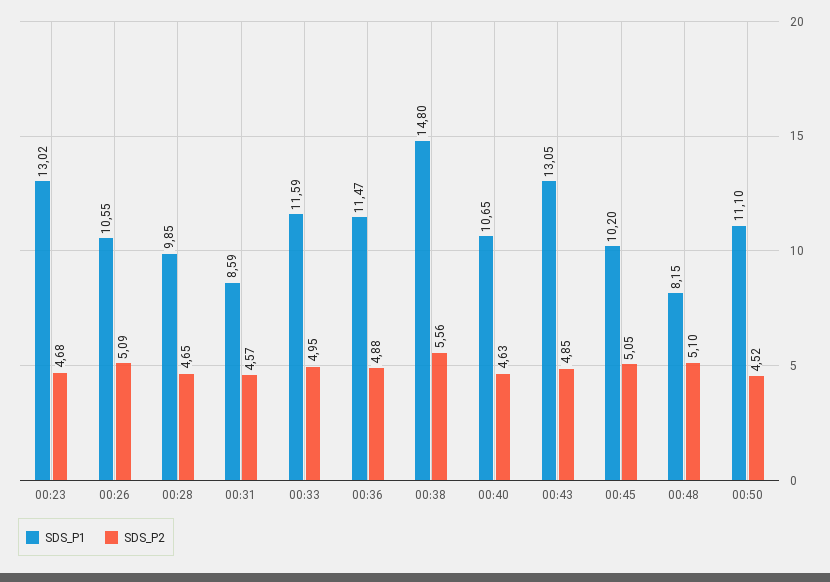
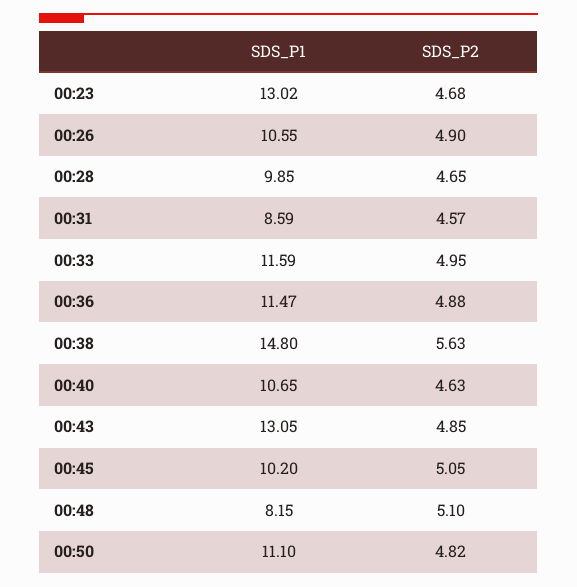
  {
    "SDS_P1": {
      "00:23": 13.02,
      "00:26": 10.55,
      "00:28": 9.85,
      "00:31": 8.59,
      "00:33": 11.59,
      "00:36": 11.47,
      "00:38": 14.8,
      "00:40": 10.65,
      "00:43": 13.05,
      "00:45": 10.2,
      "00:48": 8.15,
      "00:50": 11.1
    },
    "SDS_P2": {
      "00:23": 4.68,
-     "00:26": 5.09,
+     "00:26": 4.9,
      "00:28": 4.65,
      "00:31": 4.57,
      "00:33": 4.95,
      "00:36": 4.88,
-     "00:38": 5.56,
+     "00:38": 5.63,
      "00:40": 4.63,
      "00:43": 4.85,
      "00:45": 5.05,
      "00:48": 5.1,
-     "00:50": 4.52
+     "00:50": 4.82
    }
  }

